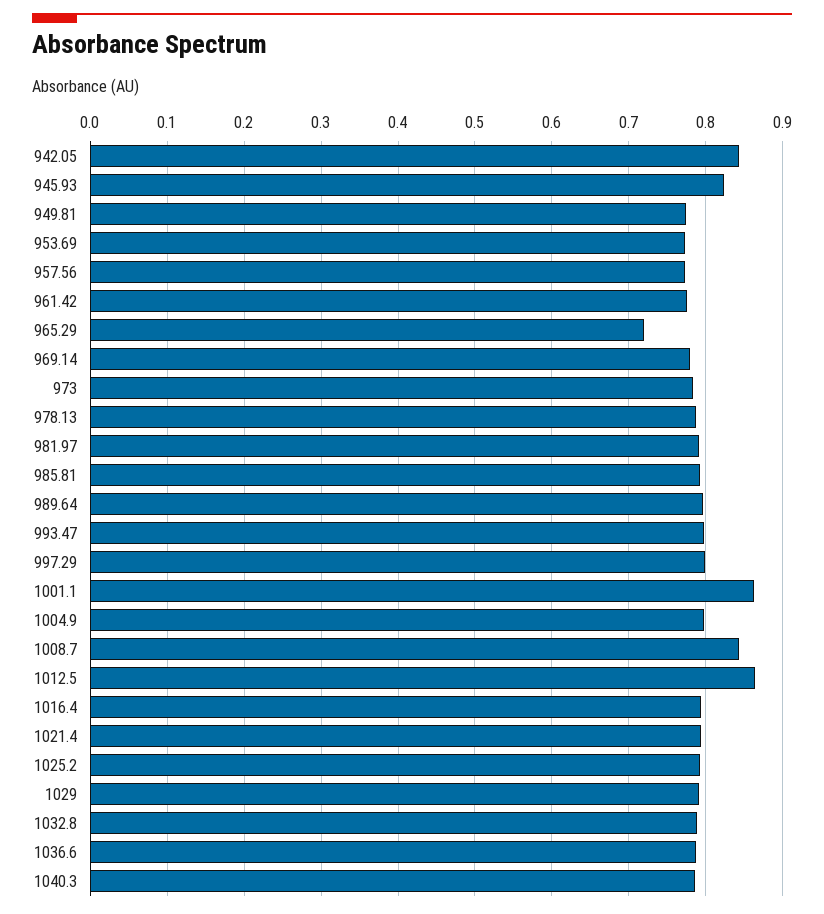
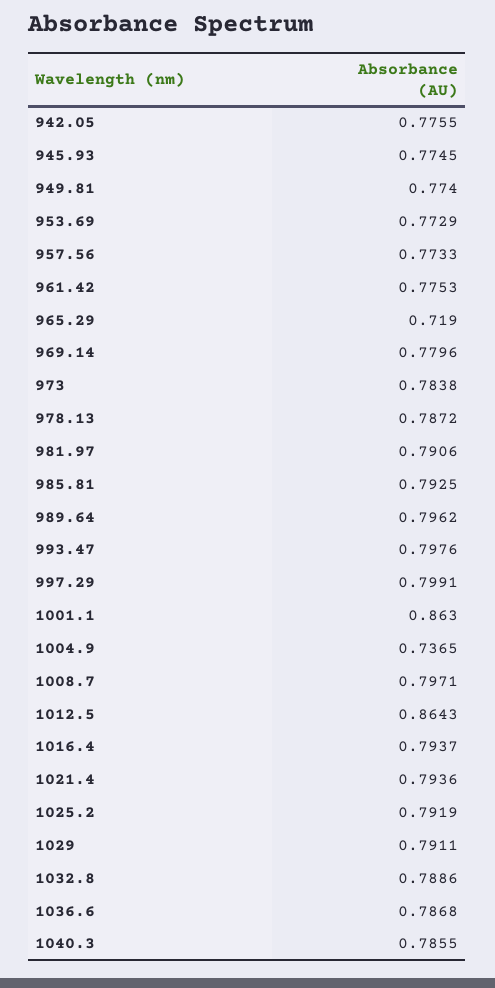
  {
-   "942.05": 0.84,
+   "942.05": 0.7755,
-   "945.93": 0.82,
+   "945.93": 0.7745,
    "949.81": 0.774,
    "953.69": 0.7729,
    "957.56": 0.7733,
    "961.42": 0.7753,
    "965.29": 0.719,
    "969.14": 0.7796,
    "973": 0.7838,
    "978.13": 0.7872,
    "981.97": 0.7906,
    "985.81": 0.7925,
    "989.64": 0.7962,
    "993.47": 0.7976,
    "997.29": 0.7991,
    "1001.1": 0.863,
-   "1004.9": 0.8,
+   "1004.9": 0.7365,
-   "1008.7": 0.84,
+   "1008.7": 0.7971,
    "1012.5": 0.8643,
    "1016.4": 0.7937,
    "1021.4": 0.7936,
    "1025.2": 0.7919,
    "1029": 0.7911,
    "1032.8": 0.7886,
    "1036.6": 0.7868,
    "1040.3": 0.7855
  }

